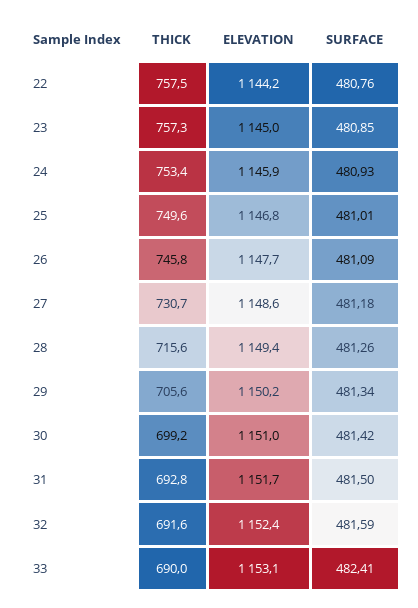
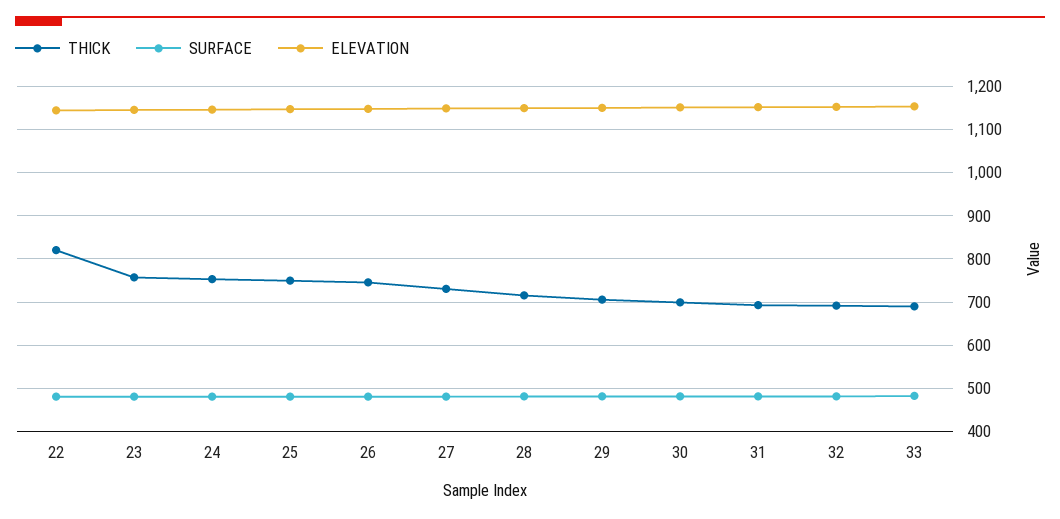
  {
    "THICK": {
-     "22": 757.5,
+     "22": 820,
      "23": 757.3,
      "24": 753.4,
      "25": 749.6,
      "26": 745.8,
      "27": 730.7,
      "28": 715.6,
      "29": 705.6,
      "30": 699.2,
      "31": 692.8,
      "32": 691.6,
      "33": 690
    },
    "ELEVATION": {
      "22": 1144.2,
      "23": 1145,
      "24": 1145.9,
      "25": 1146.8,
      "26": 1147.7,
      "27": 1148.6,
      "28": 1149.4,
      "29": 1150.2,
      "30": 1151,
      "31": 1151.7,
      "32": 1152.4,
      "33": 1153.1
    },
    "SURFACE": {
      "22": 480.76,
      "23": 480.85,
      "24": 480.93,
      "25": 481.01,
      "26": 481.09,
      "27": 481.18,
      "28": 481.26,
      "29": 481.34,
      "30": 481.42,
      "31": 481.5,
      "32": 481.59,
      "33": 482.41
    }
  }

